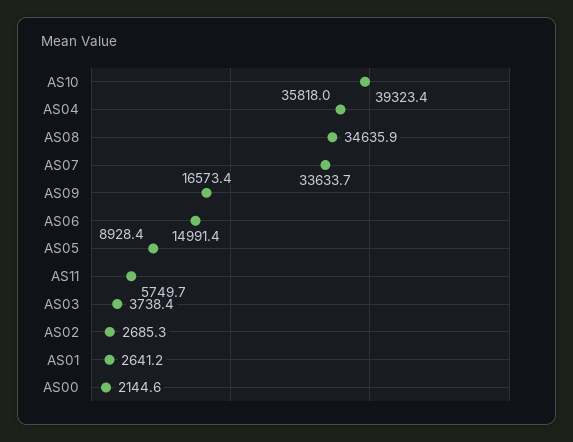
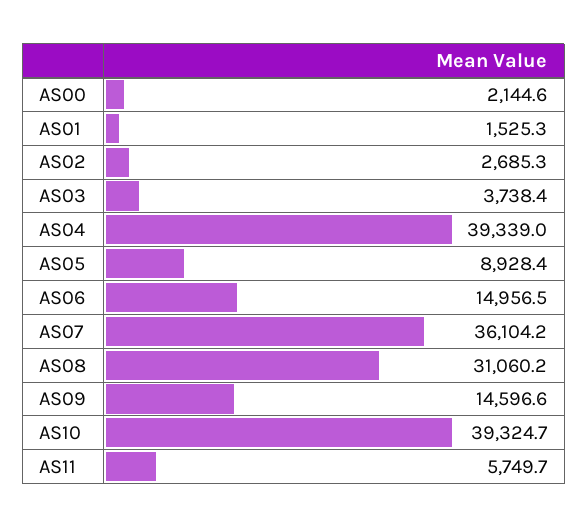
  {
-   "AS10": 39323.4,
+   "AS10": 39324.7,
-   "AS04": 35818,
+   "AS04": 39339,
-   "AS08": 34635.9,
+   "AS08": 31060.2,
-   "AS07": 33633.7,
+   "AS07": 36104.2,
-   "AS09": 16573.4,
+   "AS09": 14596.6,
-   "AS06": 14991.4,
+   "AS06": 14956.5,
    "AS05": 8928.4,
    "AS11": 5749.7,
    "AS03": 3738.4,
    "AS02": 2685.3,
-   "AS01": 2641.2,
+   "AS01": 1525.3,
    "AS00": 2144.6
  }

